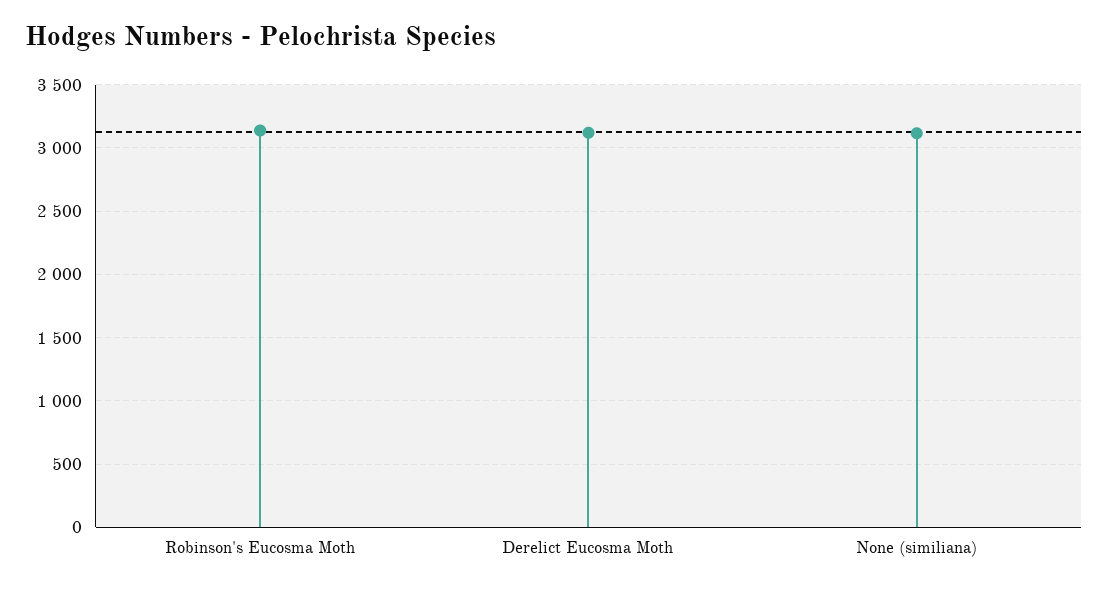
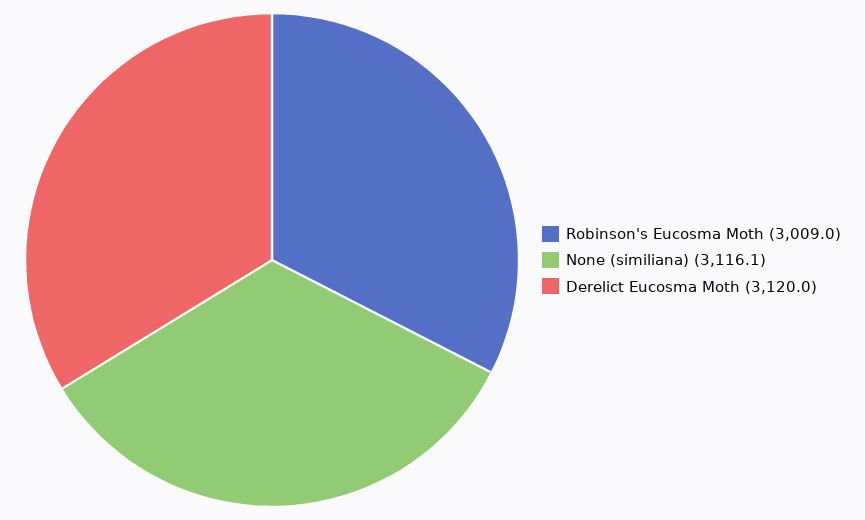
  {
-   "Robinson's Eucosma Moth": 3150,
+   "Robinson's Eucosma Moth": 3009,
    "Derelict Eucosma Moth": 3120,
    "None (similiana)": 3116.1
  }

